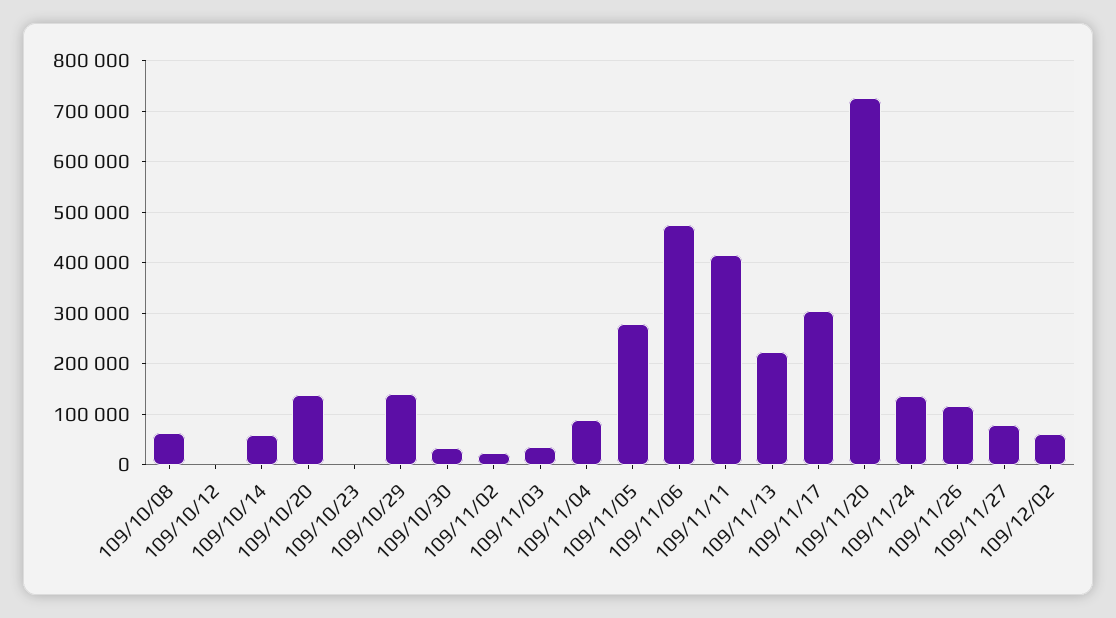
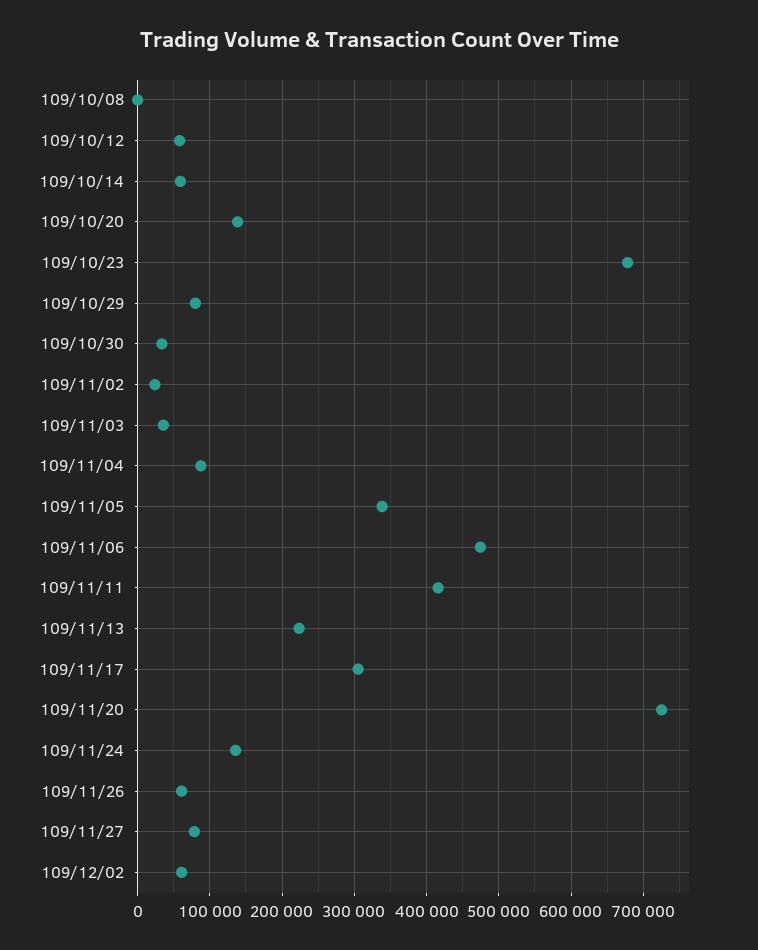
  {
-   "109/10/08": 60000,
+   "109/10/08": 0,
-   "109/10/12": 0,
+   "109/10/12": 60000,
    "109/10/14": 60000,
    "109/10/20": 140000,
-   "109/10/23": 0,
+   "109/10/23": 680000,
-   "109/10/29": 140000,
+   "109/10/29": 80000,
    "109/10/30": 30000,
    "109/11/02": 20000,
    "109/11/03": 40000,
    "109/11/04": 90000,
-   "109/11/05": 280000,
+   "109/11/05": 340000,
    "109/11/06": 470000,
    "109/11/11": 420000,
    "109/11/13": 220000,
    "109/11/17": 310000,
    "109/11/20": 730000,
    "109/11/24": 140000,
-   "109/11/26": 120000,
+   "109/11/26": 60000,
    "109/11/27": 80000,
    "109/12/02": 60000
  }

